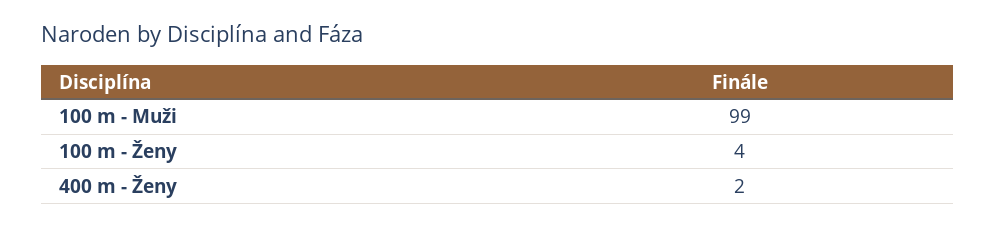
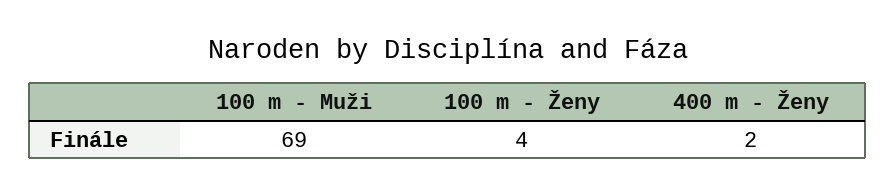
  {
-   "100 m - Muži": 99,
+   "100 m - Muži": 69,
    "100 m - Ženy": 4,
    "400 m - Ženy": 2
  }

